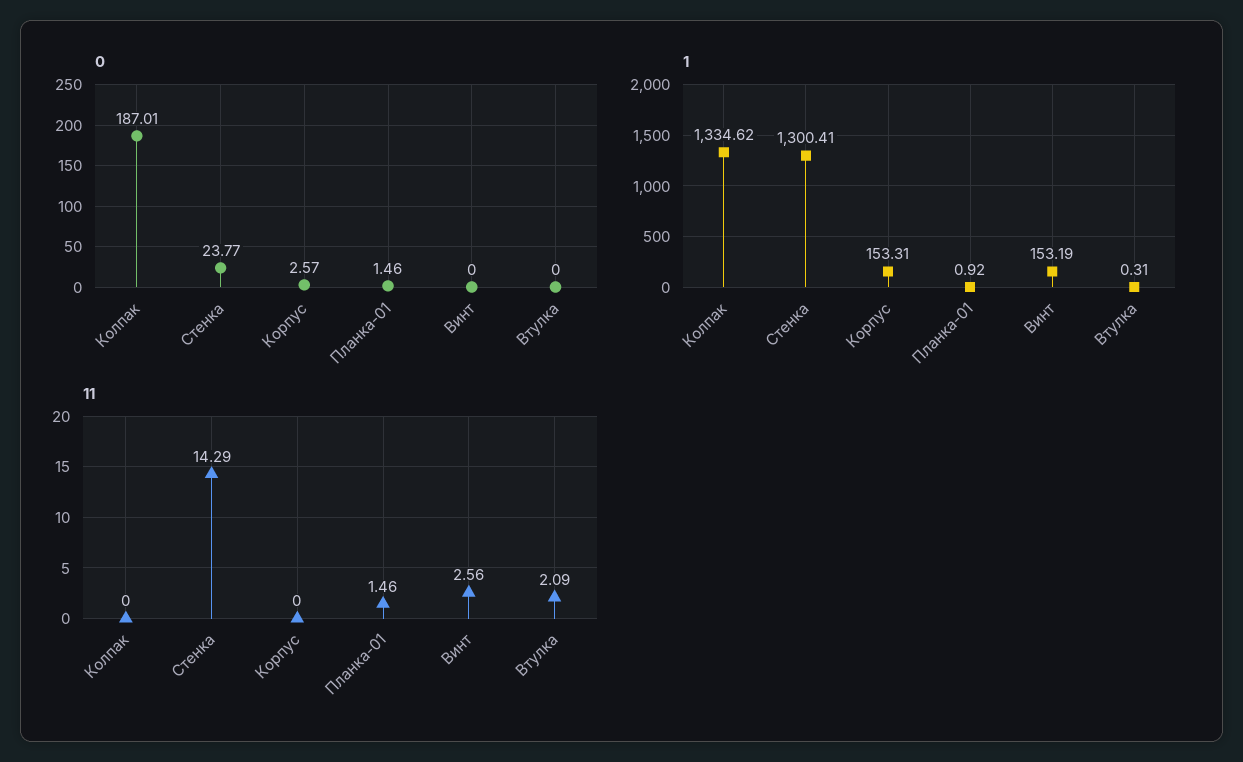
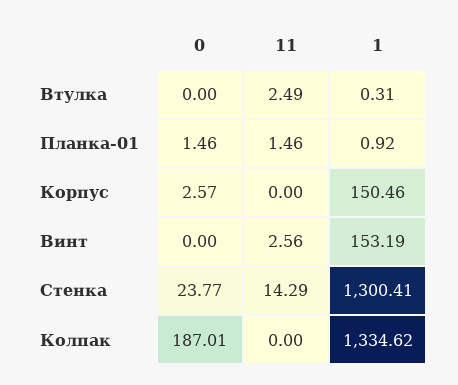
  {
    "0": {
      "Колпак": 187.01,
      "Стенка": 23.77,
      "Корпус": 2.57,
      "Планка-01": 1.46,
      "Винт": 0,
      "Втулка": 0
    },
    "1": {
      "Колпак": 1334.62,
      "Стенка": 1300.41,
-     "Корпус": 153.31,
+     "Корпус": 150.46,
      "Планка-01": 0.92,
      "Винт": 153.19,
      "Втулка": 0.31
    },
    "11": {
      "Колпак": 0,
      "Стенка": 14.29,
      "Корпус": 0,
      "Планка-01": 1.46,
      "Винт": 2.56,
-     "Втулка": 2.09
+     "Втулка": 2.49
    }
  }

